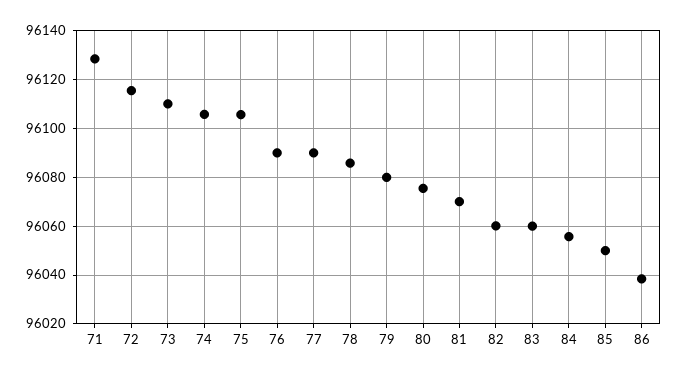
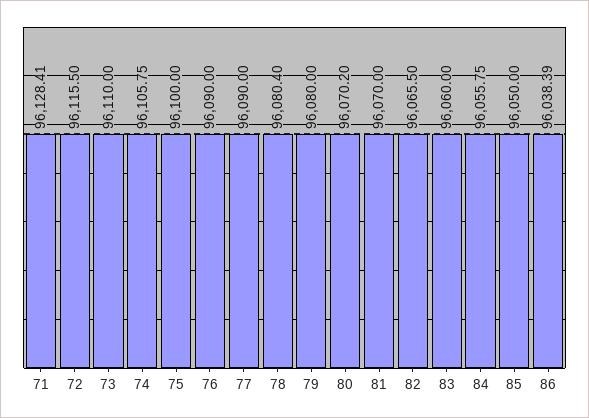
  {
    "71": 96128.41,
    "72": 96115.5,
    "73": 96110,
    "74": 96105.75,
-   "75": 96105,
+   "75": 96100,
    "76": 96090,
    "77": 96090,
-   "78": 96085,
+   "78": 96080.4,
    "79": 96080,
-   "80": 96075,
+   "80": 96070.2,
    "81": 96070,
-   "82": 96060,
+   "82": 96065.5,
    "83": 96060,
    "84": 96055.75,
    "85": 96050,
    "86": 96038.39
  }

